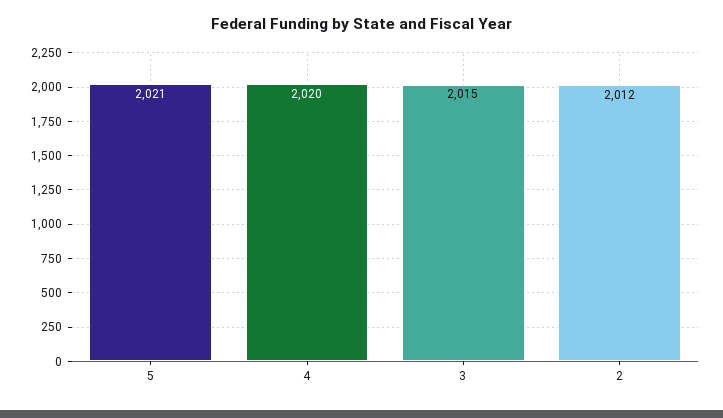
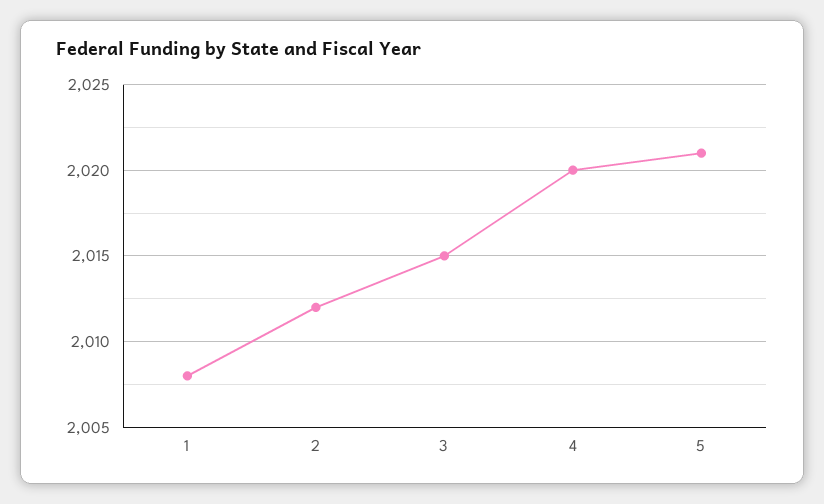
  {
    "5": 2021,
    "4": 2020,
    "3": 2015,
-   "2": 2012
+   "2": 2012,
+   "1": 2008
  }

